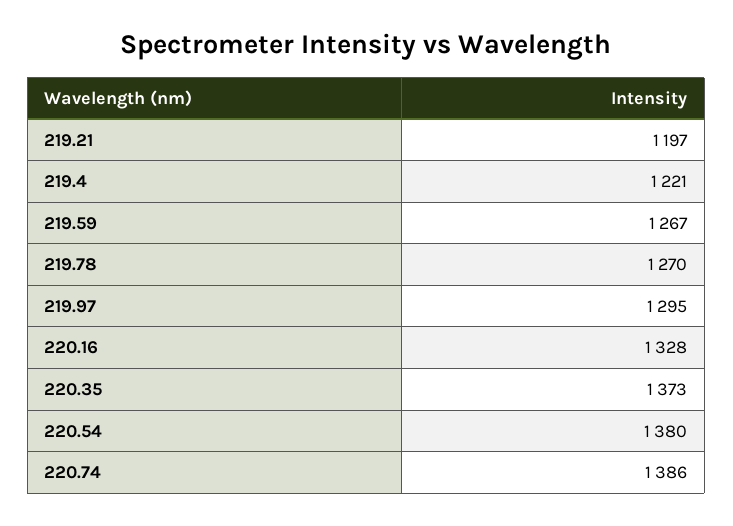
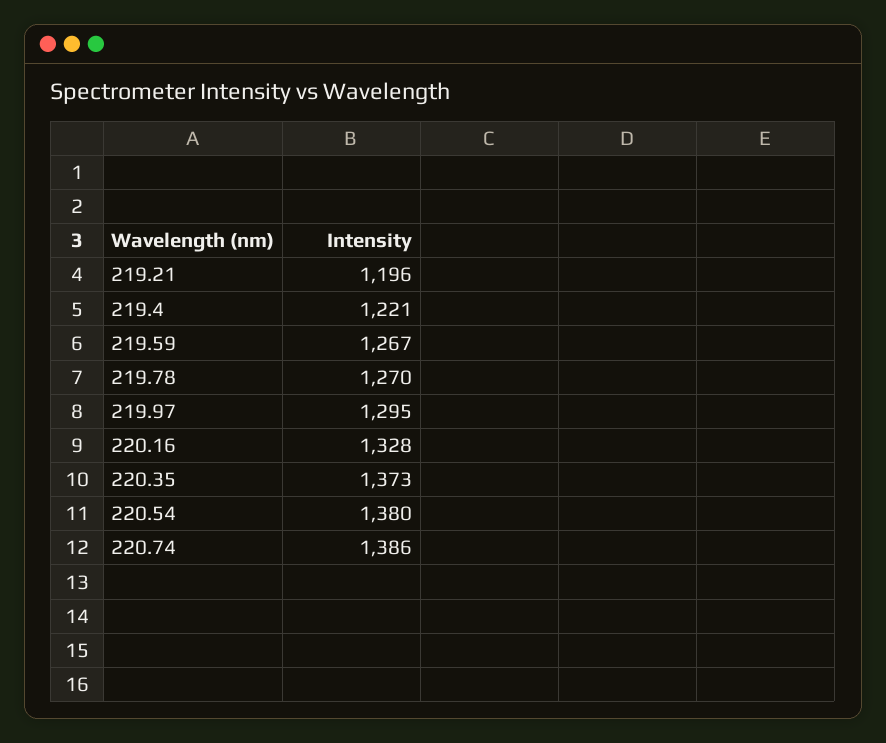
  {
-   "219.21": 1197,
+   "219.21": 1196,
    "219.4": 1221,
    "219.59": 1267,
    "219.78": 1270,
    "219.97": 1295,
    "220.16": 1328,
    "220.35": 1373,
    "220.54": 1380,
    "220.74": 1386
  }

